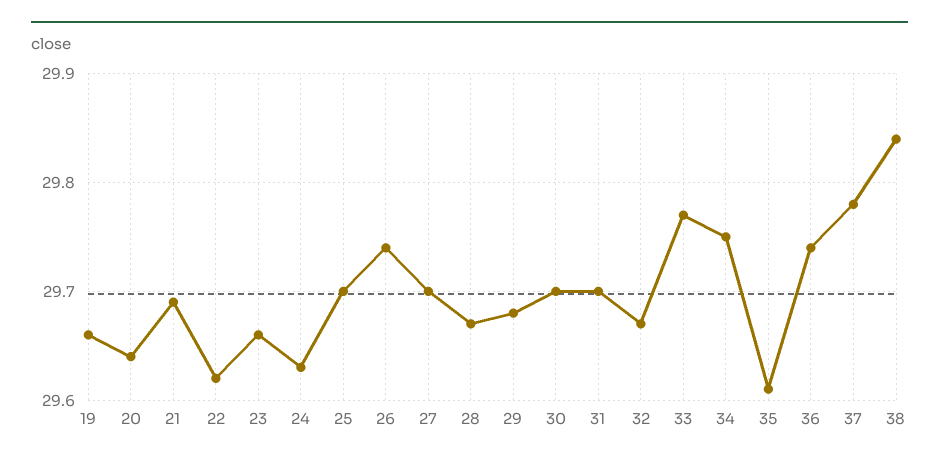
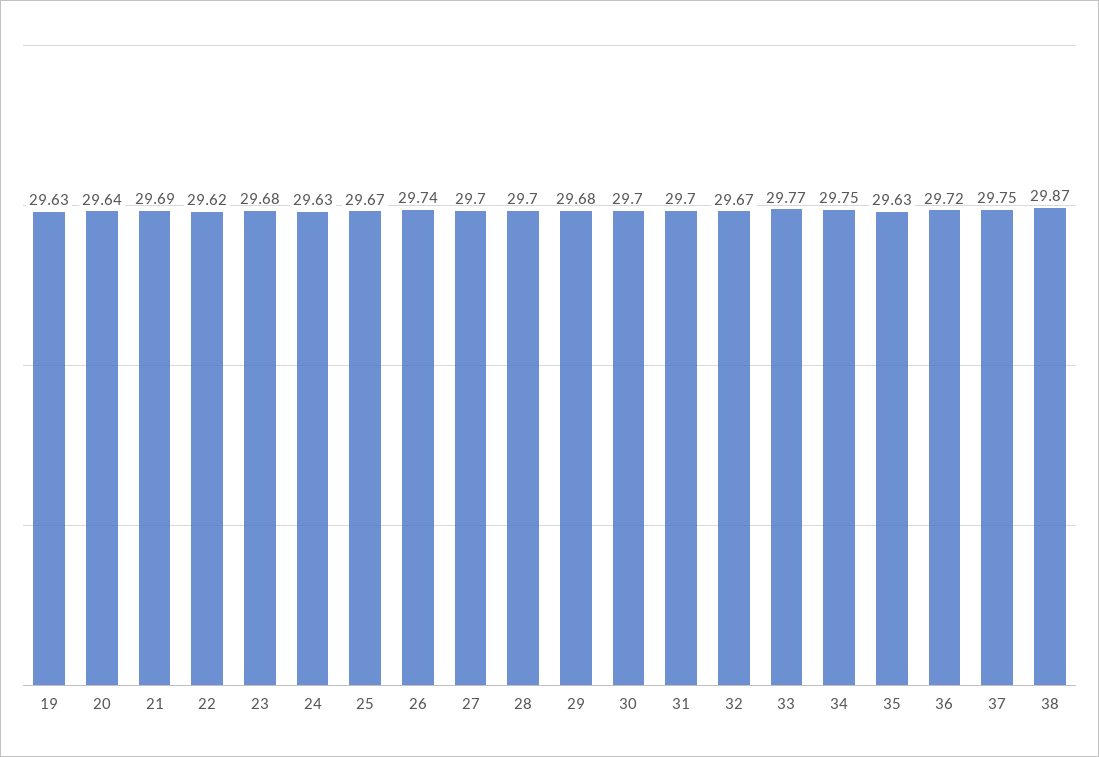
  {
-   "19": 29.66,
+   "19": 29.63,
    "20": 29.64,
    "21": 29.69,
    "22": 29.62,
-   "23": 29.66,
+   "23": 29.68,
    "24": 29.63,
-   "25": 29.7,
+   "25": 29.67,
    "26": 29.74,
    "27": 29.7,
-   "28": 29.67,
+   "28": 29.7,
    "29": 29.68,
    "30": 29.7,
    "31": 29.7,
    "32": 29.67,
    "33": 29.77,
    "34": 29.75,
-   "35": 29.61,
+   "35": 29.63,
-   "36": 29.74,
+   "36": 29.72,
-   "37": 29.78,
+   "37": 29.75,
-   "38": 29.84
+   "38": 29.87
  }

